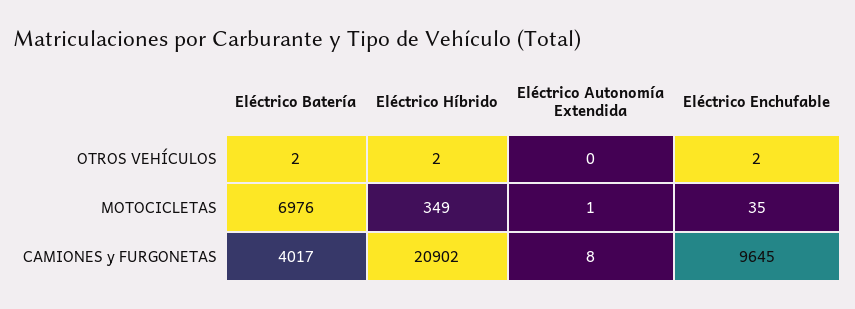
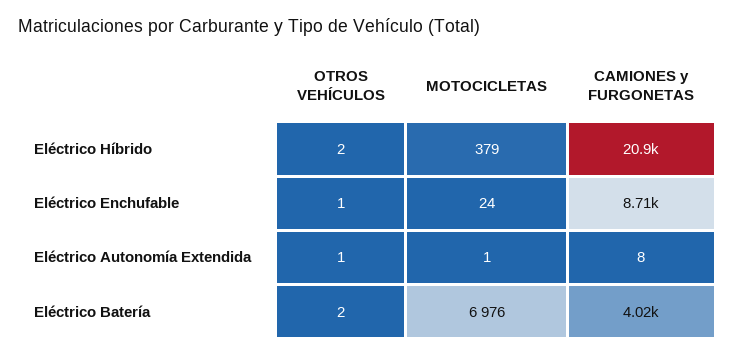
  {
    "Eléctrico Batería": {
      "OTROS VEHÍCULOS": 2,
      "MOTOCICLETAS": 6976,
      "CAMIONES y FURGONETAS": 4017
    },
    "Eléctrico Híbrido": {
      "OTROS VEHÍCULOS": 2,
-     "MOTOCICLETAS": 349,
+     "MOTOCICLETAS": 379,
      "CAMIONES y FURGONETAS": 20902
    },
    "Eléctrico Autonomía Extendida": {
-     "OTROS VEHÍCULOS": 0,
+     "OTROS VEHÍCULOS": 1,
      "MOTOCICLETAS": 1,
      "CAMIONES y FURGONETAS": 8
    },
    "Eléctrico Enchufable": {
-     "OTROS VEHÍCULOS": 2,
+     "OTROS VEHÍCULOS": 1,
-     "MOTOCICLETAS": 35,
+     "MOTOCICLETAS": 24,
-     "CAMIONES y FURGONETAS": 9645
+     "CAMIONES y FURGONETAS": 8710
    }
  }

